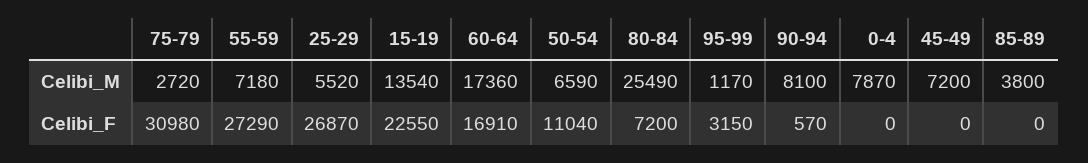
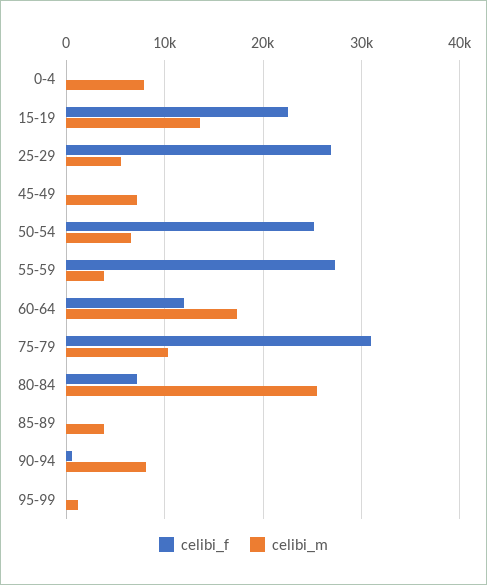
  {
    "Celibi_M": {
-     "75-79": 2720,
+     "75-79": 10000,
-     "55-59": 7180,
+     "55-59": 4000,
      "25-29": 5520,
      "15-19": 13540,
      "60-64": 17360,
      "50-54": 6590,
      "80-84": 25490,
      "95-99": 1170,
      "90-94": 8100,
      "0-4": 7870,
      "45-49": 7200,
      "85-89": 3800
    },
    "Celibi_F": {
      "75-79": 30980,
      "55-59": 27290,
      "25-29": 26870,
      "15-19": 22550,
-     "60-64": 16910,
+     "60-64": 12000,
-     "50-54": 11040,
+     "50-54": 25000,
      "80-84": 7200,
-     "95-99": 3150,
+     "95-99": 0,
      "90-94": 570,
      "0-4": 0,
      "45-49": 0,
      "85-89": 0
    }
  }

